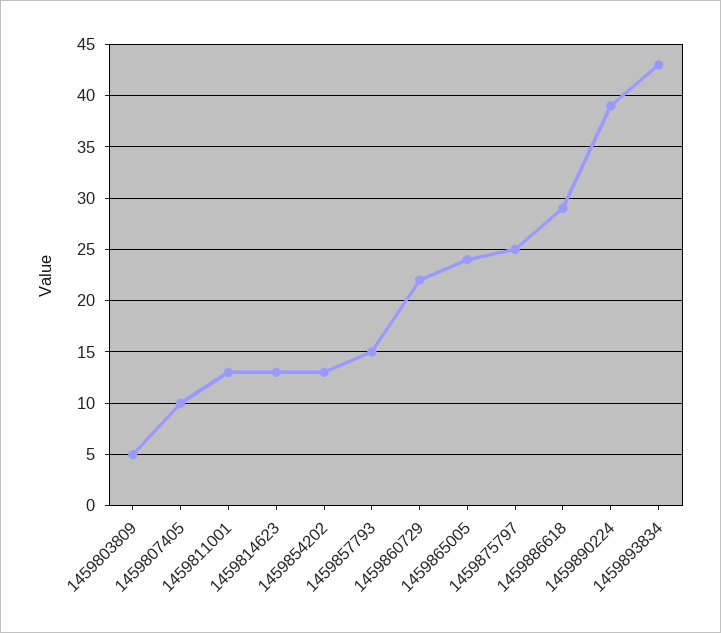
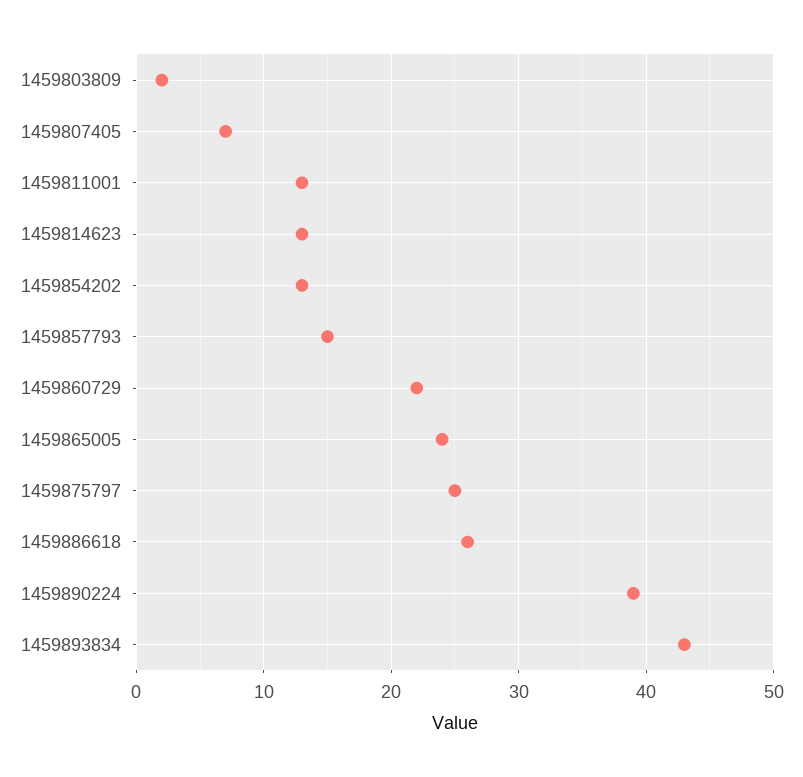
  {
-   "1459803809": 5,
+   "1459803809": 2,
-   "1459807405": 10,
+   "1459807405": 7,
    "1459811001": 13,
    "1459814623": 13,
    "1459854202": 13,
    "1459857793": 15,
    "1459860729": 22,
    "1459865005": 24,
    "1459875797": 25,
-   "1459886618": 29,
+   "1459886618": 26,
    "1459890224": 39,
    "1459893834": 43
  }

